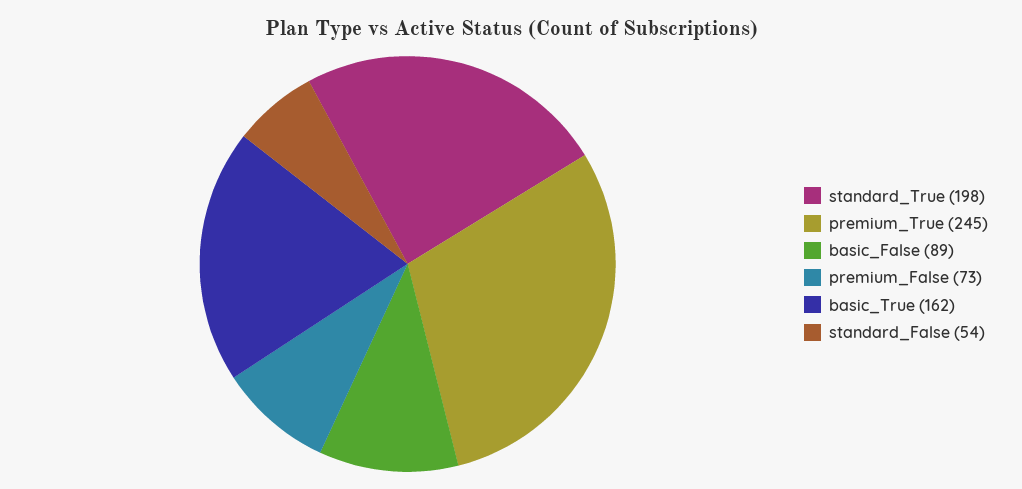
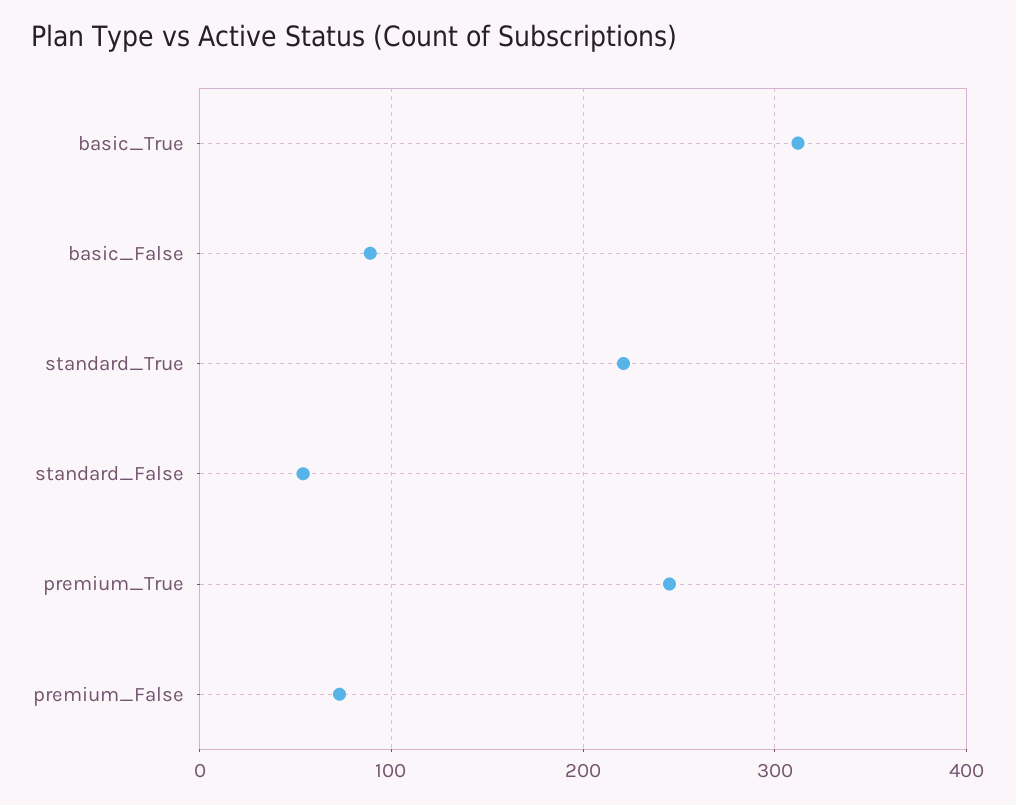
  {
-   "standard_True": 198,
+   "standard_True": 220,
    "premium_True": 245,
    "basic_False": 89,
    "premium_False": 73,
-   "basic_True": 162,
+   "basic_True": 310,
    "standard_False": 54
  }

